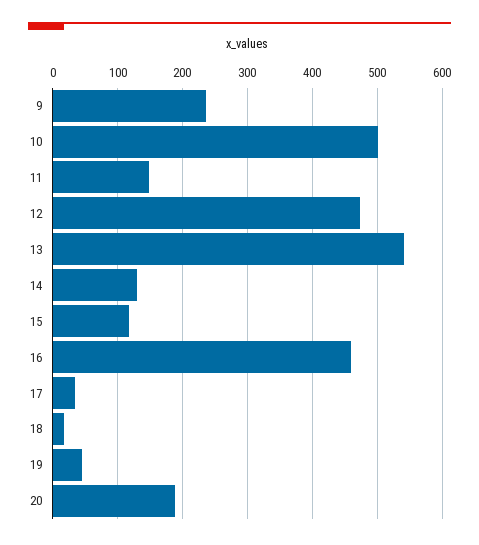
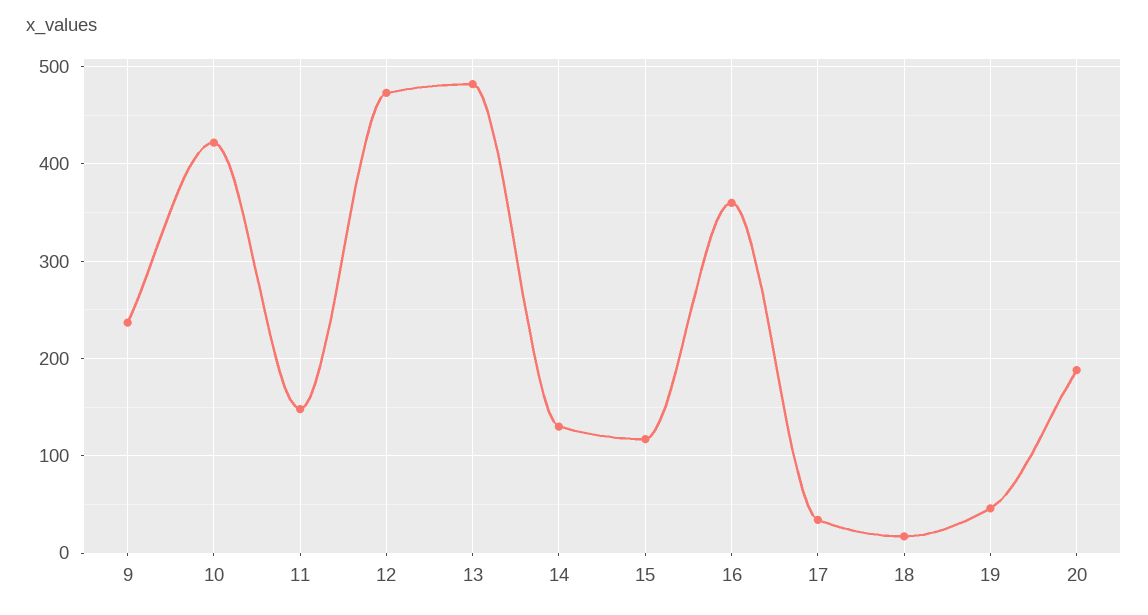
  {
    "9": 240,
-   "10": 500,
+   "10": 420,
    "11": 150,
    "12": 470,
-   "13": 540,
+   "13": 480,
    "14": 130,
    "15": 120,
-   "16": 460,
+   "16": 360,
    "17": 30,
    "18": 20,
    "19": 50,
    "20": 190
  }

